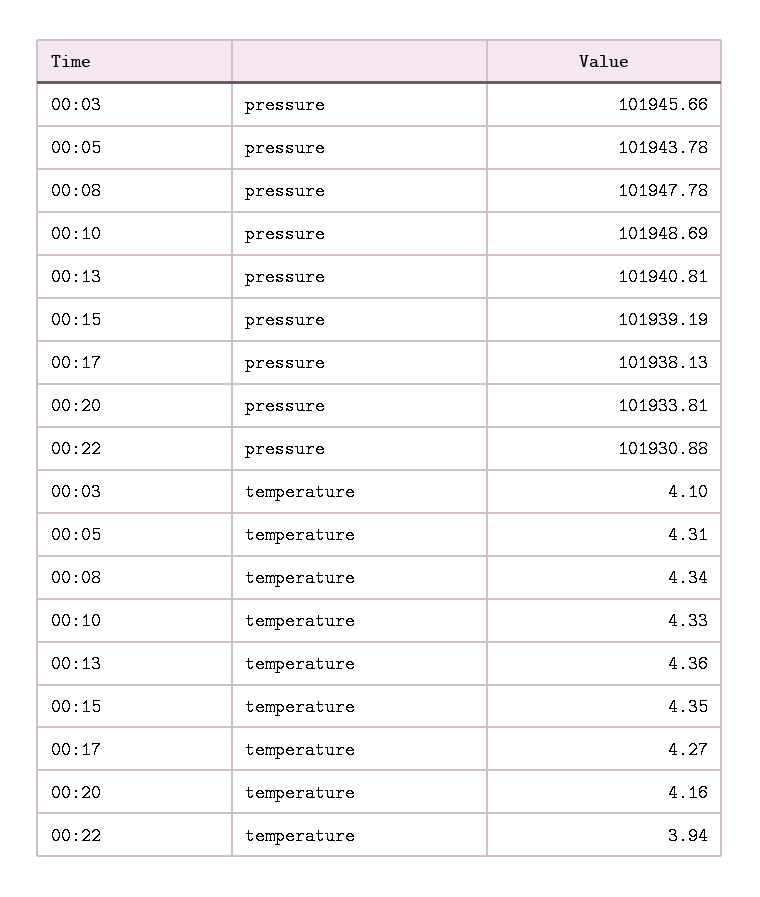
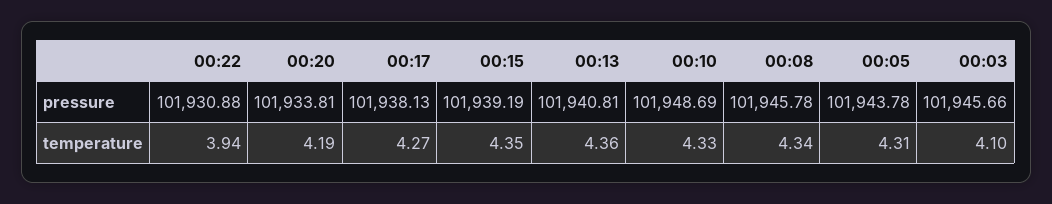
  {
    "00:03": {
      "pressure": 101945.66,
      "temperature": 4.1
    },
    "00:05": {
      "pressure": 101943.78,
      "temperature": 4.31
    },
    "00:08": {
-     "pressure": 101947.78,
+     "pressure": 101945.78,
      "temperature": 4.34
    },
    "00:10": {
      "pressure": 101948.69,
      "temperature": 4.33
    },
    "00:13": {
      "pressure": 101940.81,
      "temperature": 4.36
    },
    "00:15": {
      "pressure": 101939.19,
      "temperature": 4.35
    },
    "00:17": {
      "pressure": 101938.13,
      "temperature": 4.27
    },
    "00:20": {
      "pressure": 101933.81,
-     "temperature": 4.16
+     "temperature": 4.19
    },
    "00:22": {
      "pressure": 101930.88,
      "temperature": 3.94
    }
  }

